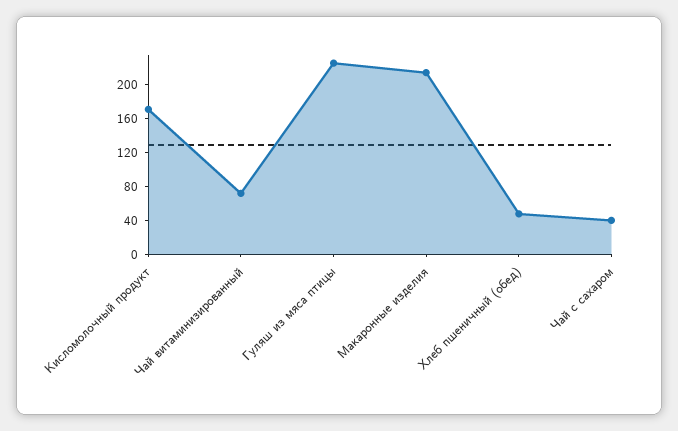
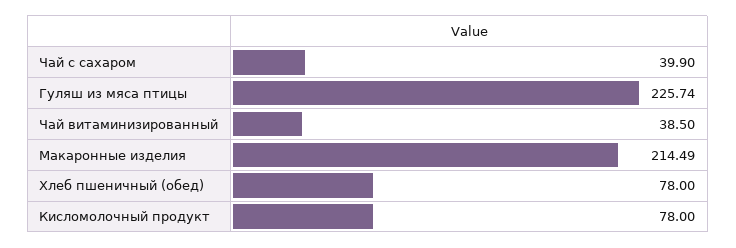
  {
-   "Кисломолочный продукт": 170,
+   "Кисломолочный продукт": 78,
-   "Чай витаминизированный": 70,
+   "Чай витаминизированный": 38.5,
    "Гуляш из мяса птицы": 225.74,
    "Макаронные изделия": 214.49,
-   "Хлеб пшеничный (обед)": 50,
+   "Хлеб пшеничный (обед)": 78,
    "Чай с сахаром": 39.9
  }

